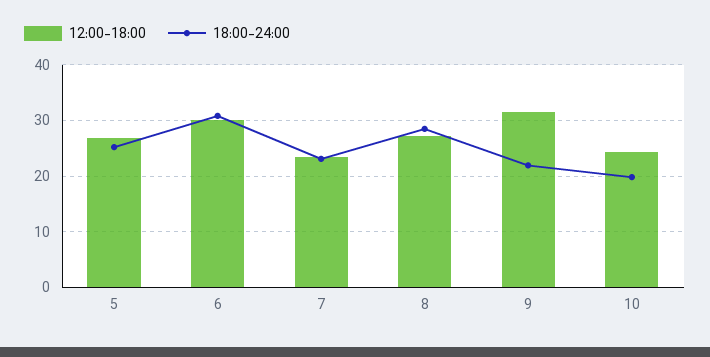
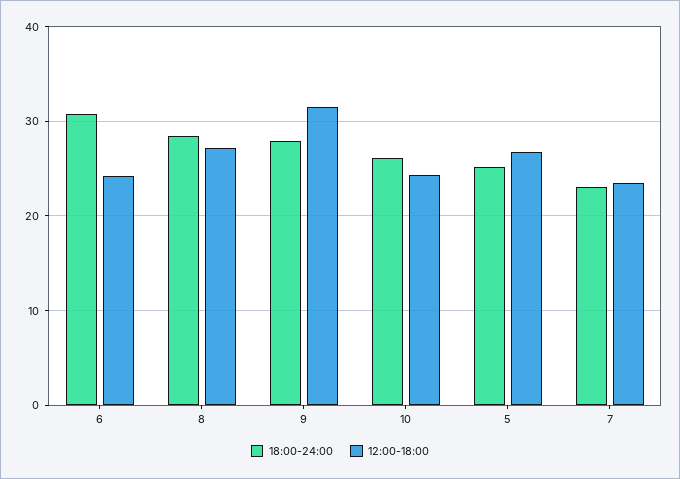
  {
    "12:00-18:00": {
      "5": 27,
-     "6": 30,
+     "6": 24,
      "7": 24,
      "8": 27,
      "9": 32,
      "10": 24
    },
    "18:00-24:00": {
      "5": 25,
      "6": 31,
      "7": 23,
      "8": 29,
-     "9": 22,
+     "9": 28,
-     "10": 20
+     "10": 26
    }
  }

